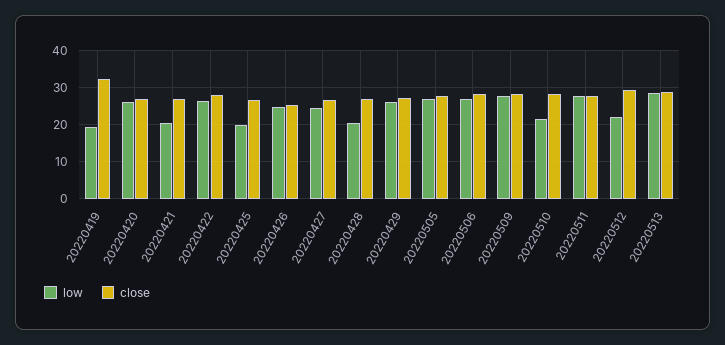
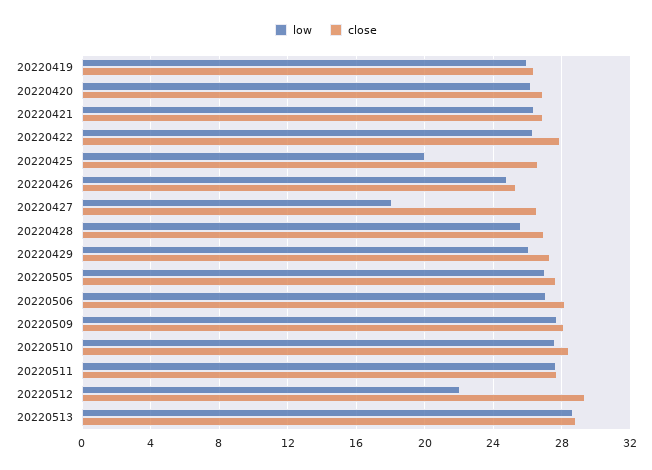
  {
    "low": {
-     "20220419": 20,
+     "20220419": 26,
      "20220420": 26,
-     "20220421": 20,
+     "20220421": 26.5,
      "20220422": 26.5,
      "20220425": 20,
      "20220426": 25,
-     "20220427": 24,
+     "20220427": 18,
-     "20220428": 20,
+     "20220428": 25.5,
      "20220429": 26,
      "20220505": 27,
      "20220506": 27,
      "20220509": 27.5,
-     "20220510": 22,
+     "20220510": 27.5,
      "20220511": 27.5,
      "20220512": 22,
      "20220513": 28.5
    },
    "close": {
-     "20220419": 32,
+     "20220419": 26.5,
      "20220420": 27,
      "20220421": 27,
      "20220422": 28,
      "20220425": 26.5,
      "20220426": 25.5,
      "20220427": 26.5,
      "20220428": 27,
      "20220429": 27.5,
      "20220505": 27.5,
      "20220506": 28,
      "20220509": 28,
      "20220510": 28.5,
      "20220511": 27.5,
      "20220512": 29.5,
      "20220513": 29
    }
  }

